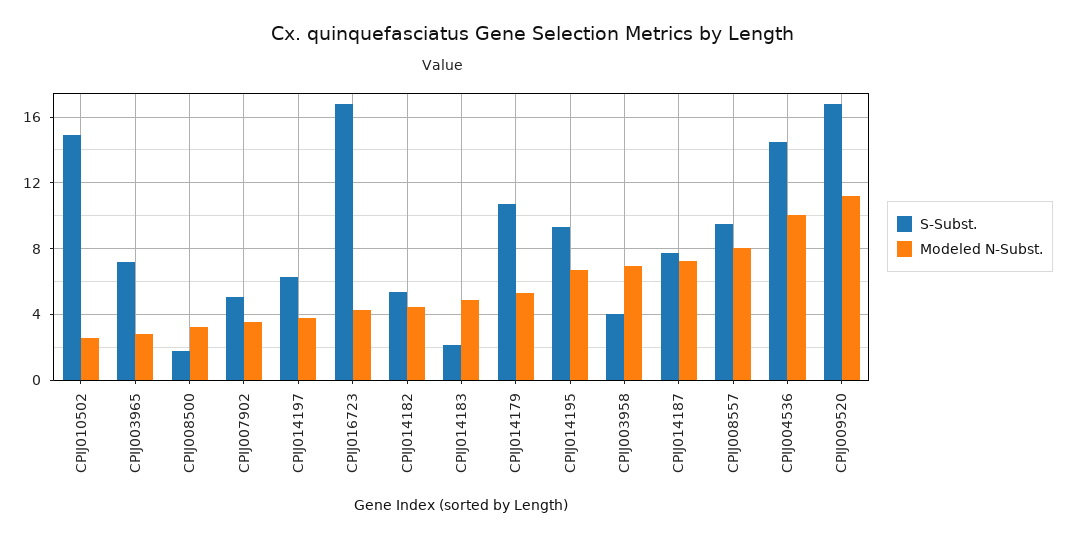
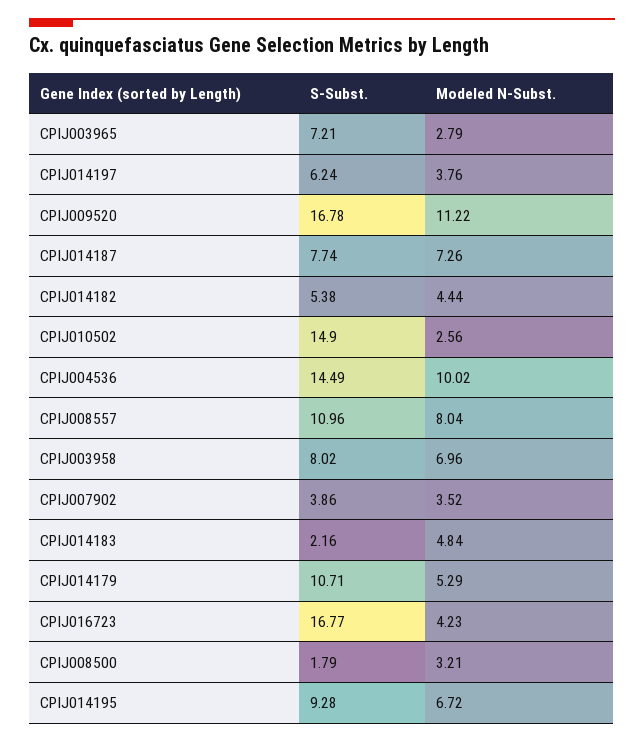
  {
    "S-Subst.": {
      "CPIJ010502": 14.9,
      "CPIJ003965": 7.21,
      "CPIJ008500": 1.79,
-     "CPIJ007902": 5,
+     "CPIJ007902": 3.86,
      "CPIJ014197": 6.24,
      "CPIJ016723": 16.77,
      "CPIJ014182": 5.38,
      "CPIJ014183": 2.16,
      "CPIJ014179": 10.71,
      "CPIJ014195": 9.28,
-     "CPIJ003958": 4,
+     "CPIJ003958": 8.02,
      "CPIJ014187": 7.74,
-     "CPIJ008557": 9.5,
+     "CPIJ008557": 10.96,
      "CPIJ004536": 14.49,
      "CPIJ009520": 16.78
    },
    "Modeled N-Subst.": {
      "CPIJ010502": 2.56,
      "CPIJ003965": 2.79,
      "CPIJ008500": 3.21,
      "CPIJ007902": 3.52,
      "CPIJ014197": 3.76,
      "CPIJ016723": 4.23,
      "CPIJ014182": 4.44,
      "CPIJ014183": 4.84,
      "CPIJ014179": 5.29,
      "CPIJ014195": 6.72,
      "CPIJ003958": 6.96,
      "CPIJ014187": 7.26,
      "CPIJ008557": 8.04,
      "CPIJ004536": 10.02,
      "CPIJ009520": 11.22
    }
  }

